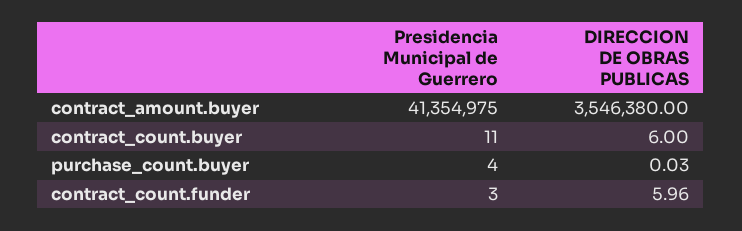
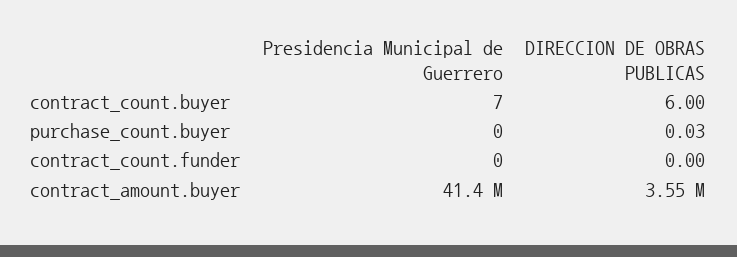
  {
    "Presidencia Municipal de Guerrero": {
      "contract_amount.buyer": 41354975,
-     "contract_count.buyer": 11,
+     "contract_count.buyer": 7,
-     "purchase_count.buyer": 4,
+     "purchase_count.buyer": 0,
-     "contract_count.funder": 3
+     "contract_count.funder": 0
    },
    "DIRECCION DE OBRAS PUBLICAS": {
      "contract_amount.buyer": 3546380,
      "contract_count.buyer": 6,
      "purchase_count.buyer": 0.03,
-     "contract_count.funder": 5.96
+     "contract_count.funder": 0
    }
  }

